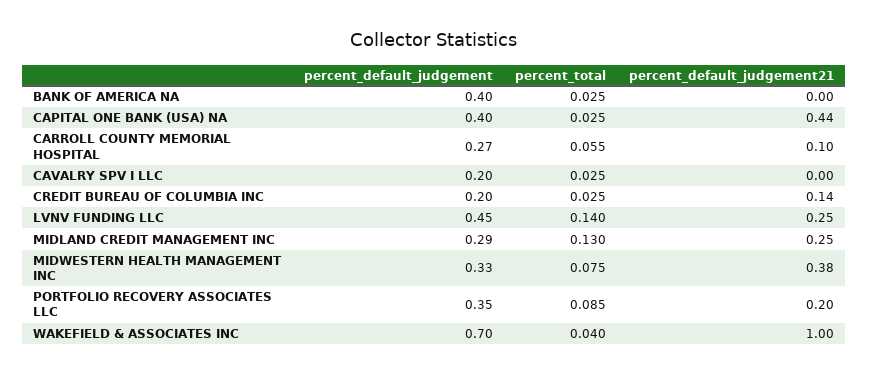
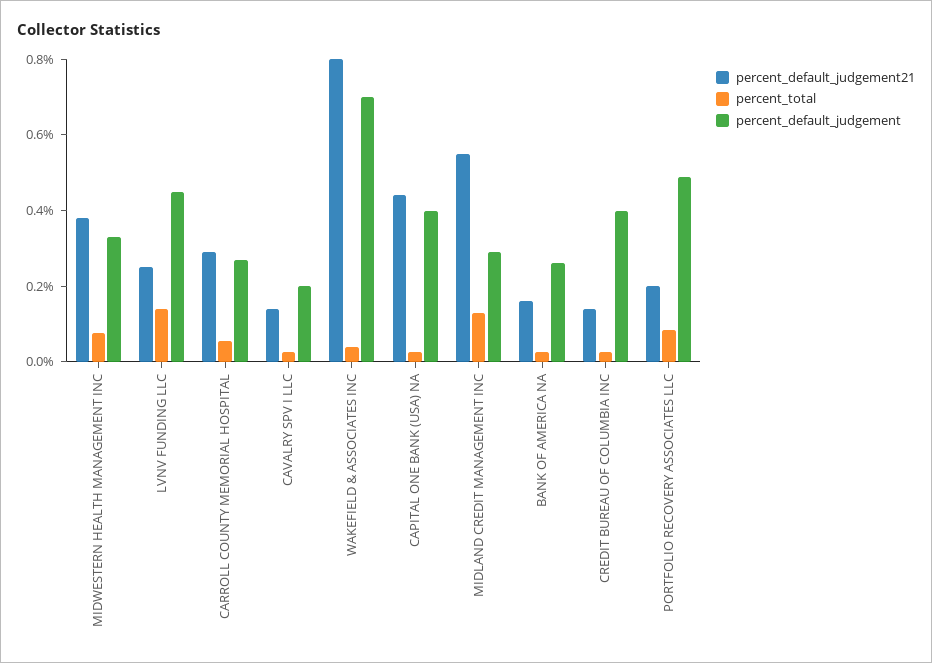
  {
    "percent_default_judgement": {
-     "BANK OF AMERICA NA": 0.4,
+     "BANK OF AMERICA NA": 0.25,
      "CAPITAL ONE BANK (USA) NA": 0.4,
      "CARROLL COUNTY MEMORIAL HOSPITAL": 0.27,
      "CAVALRY SPV I LLC": 0.2,
-     "CREDIT BUREAU OF COLUMBIA INC": 0.2,
+     "CREDIT BUREAU OF COLUMBIA INC": 0.4,
      "LVNV FUNDING LLC": 0.45,
      "MIDLAND CREDIT MANAGEMENT INC": 0.29,
      "MIDWESTERN HEALTH MANAGEMENT INC": 0.33,
-     "PORTFOLIO RECOVERY ASSOCIATES LLC": 0.35,
+     "PORTFOLIO RECOVERY ASSOCIATES LLC": 0.5,
      "WAKEFIELD & ASSOCIATES INC": 0.7
    },
    "percent_total": {
      "BANK OF AMERICA NA": 0.025,
      "CAPITAL ONE BANK (USA) NA": 0.025,
      "CARROLL COUNTY MEMORIAL HOSPITAL": 0.055,
      "CAVALRY SPV I LLC": 0.025,
      "CREDIT BUREAU OF COLUMBIA INC": 0.025,
      "LVNV FUNDING LLC": 0.14,
      "MIDLAND CREDIT MANAGEMENT INC": 0.13,
      "MIDWESTERN HEALTH MANAGEMENT INC": 0.075,
      "PORTFOLIO RECOVERY ASSOCIATES LLC": 0.085,
      "WAKEFIELD & ASSOCIATES INC": 0.04
    },
    "percent_default_judgement21": {
-     "BANK OF AMERICA NA": 0,
+     "BANK OF AMERICA NA": 0.15,
      "CAPITAL ONE BANK (USA) NA": 0.44,
-     "CARROLL COUNTY MEMORIAL HOSPITAL": 0.1,
+     "CARROLL COUNTY MEMORIAL HOSPITAL": 0.3,
-     "CAVALRY SPV I LLC": 0,
+     "CAVALRY SPV I LLC": 0.15,
      "CREDIT BUREAU OF COLUMBIA INC": 0.14,
      "LVNV FUNDING LLC": 0.25,
-     "MIDLAND CREDIT MANAGEMENT INC": 0.25,
+     "MIDLAND CREDIT MANAGEMENT INC": 0.55,
      "MIDWESTERN HEALTH MANAGEMENT INC": 0.38,
      "PORTFOLIO RECOVERY ASSOCIATES LLC": 0.2,
-     "WAKEFIELD & ASSOCIATES INC": 1
+     "WAKEFIELD & ASSOCIATES INC": 0.8
    }
  }

